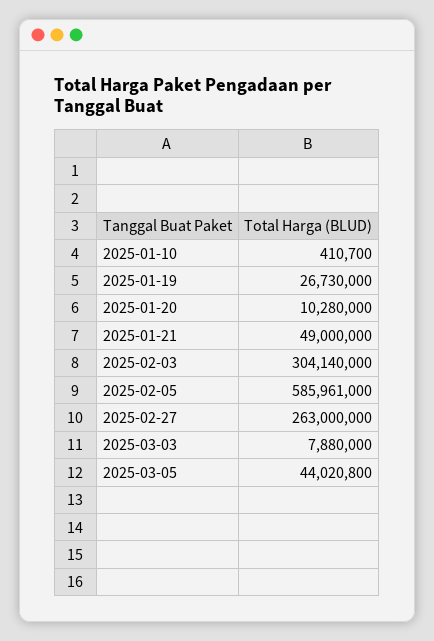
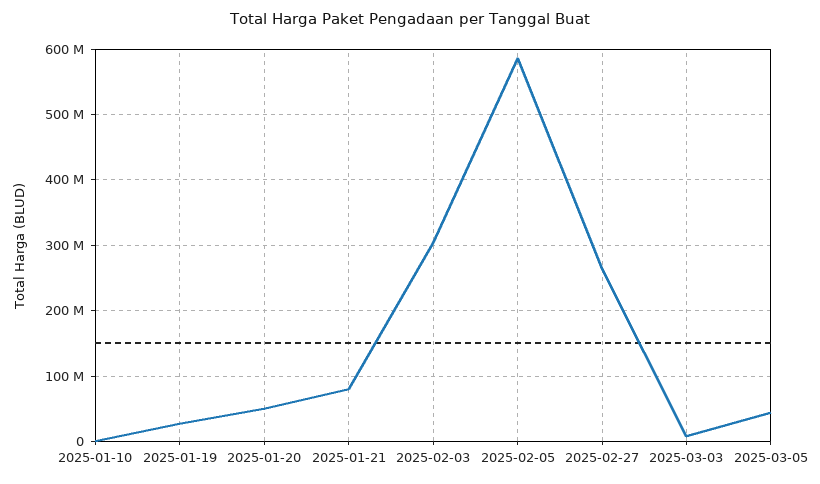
  {
    "2025-01-10": 410700,
    "2025-01-19": 26730000,
-   "2025-01-20": 10280000,
+   "2025-01-20": 50000000,
-   "2025-01-21": 49000000,
+   "2025-01-21": 80000000,
    "2025-02-03": 304140000,
    "2025-02-05": 585961000,
    "2025-02-27": 263000000,
    "2025-03-03": 7880000,
    "2025-03-05": 44020800
  }

